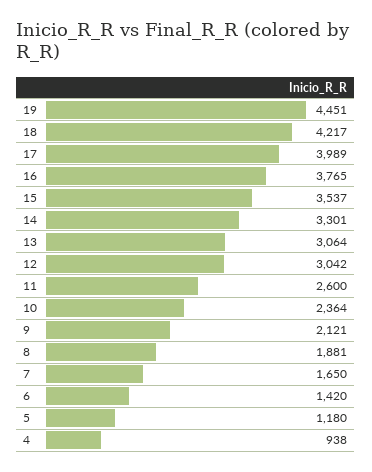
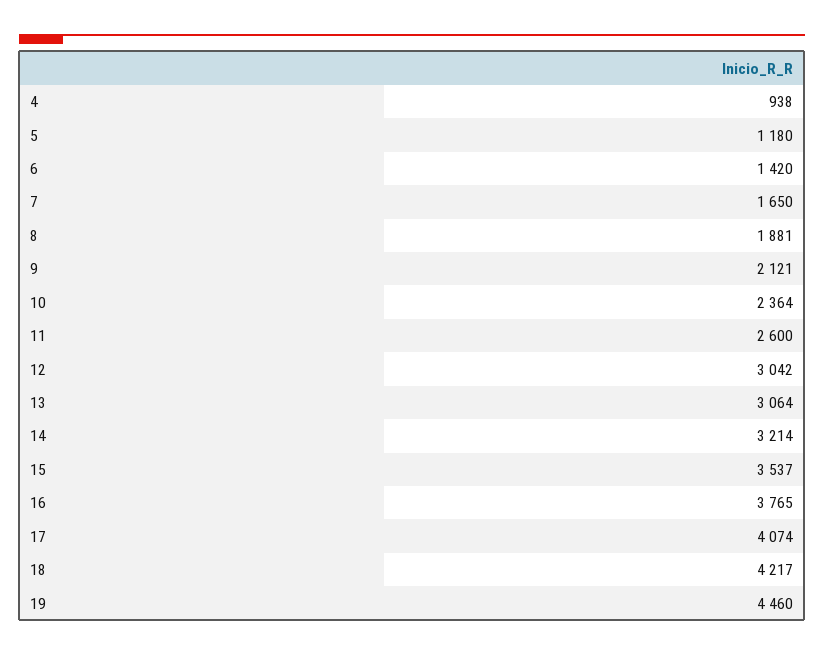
  {
-   "19": 4451,
+   "19": 4460,
    "18": 4217,
-   "17": 3989,
+   "17": 4074,
    "16": 3765,
    "15": 3537,
-   "14": 3301,
+   "14": 3214,
    "13": 3064,
    "12": 3042,
    "11": 2600,
    "10": 2364,
    "9": 2121,
    "8": 1881,
    "7": 1650,
    "6": 1420,
    "5": 1180,
    "4": 938
  }

